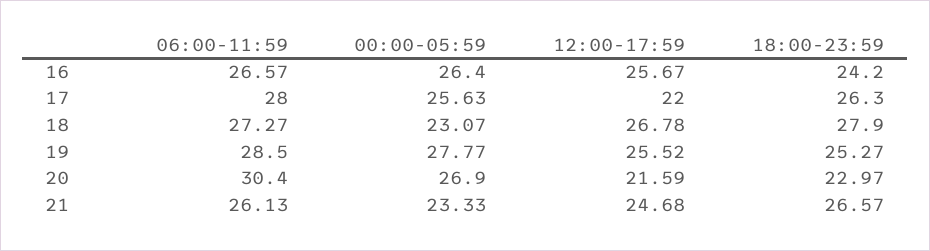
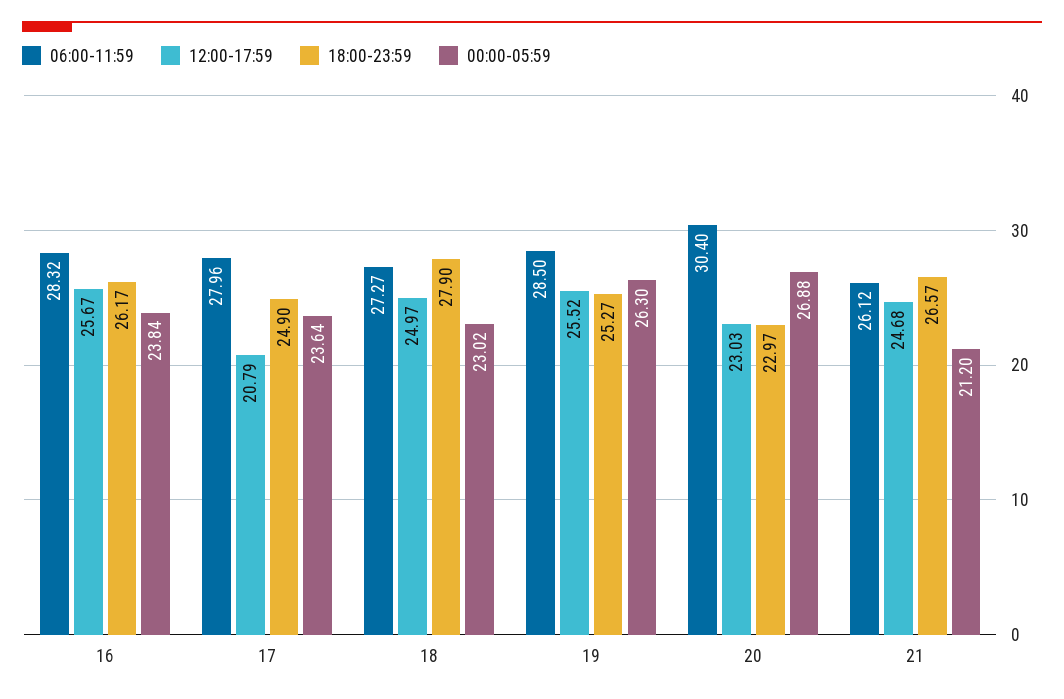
  {
    "06:00-11:59": {
-     "16": 26.57,
+     "16": 28.32,
-     "17": 28,
+     "17": 27.96,
      "18": 27.27,
      "19": 28.5,
      "20": 30.4,
-     "21": 26.13
+     "21": 26.12
    },
    "00:00-05:59": {
-     "16": 26.4,
+     "16": 23.84,
-     "17": 25.63,
+     "17": 23.64,
-     "18": 23.07,
+     "18": 23.02,
-     "19": 27.77,
+     "19": 26.3,
-     "20": 26.9,
+     "20": 26.88,
-     "21": 23.33
+     "21": 21.2
    },
    "12:00-17:59": {
      "16": 25.67,
-     "17": 22,
+     "17": 20.79,
-     "18": 26.78,
+     "18": 24.97,
      "19": 25.52,
-     "20": 21.59,
+     "20": 23.03,
      "21": 24.68
    },
    "18:00-23:59": {
-     "16": 24.2,
+     "16": 26.17,
-     "17": 26.3,
+     "17": 24.9,
      "18": 27.9,
      "19": 25.27,
      "20": 22.97,
      "21": 26.57
    }
  }

